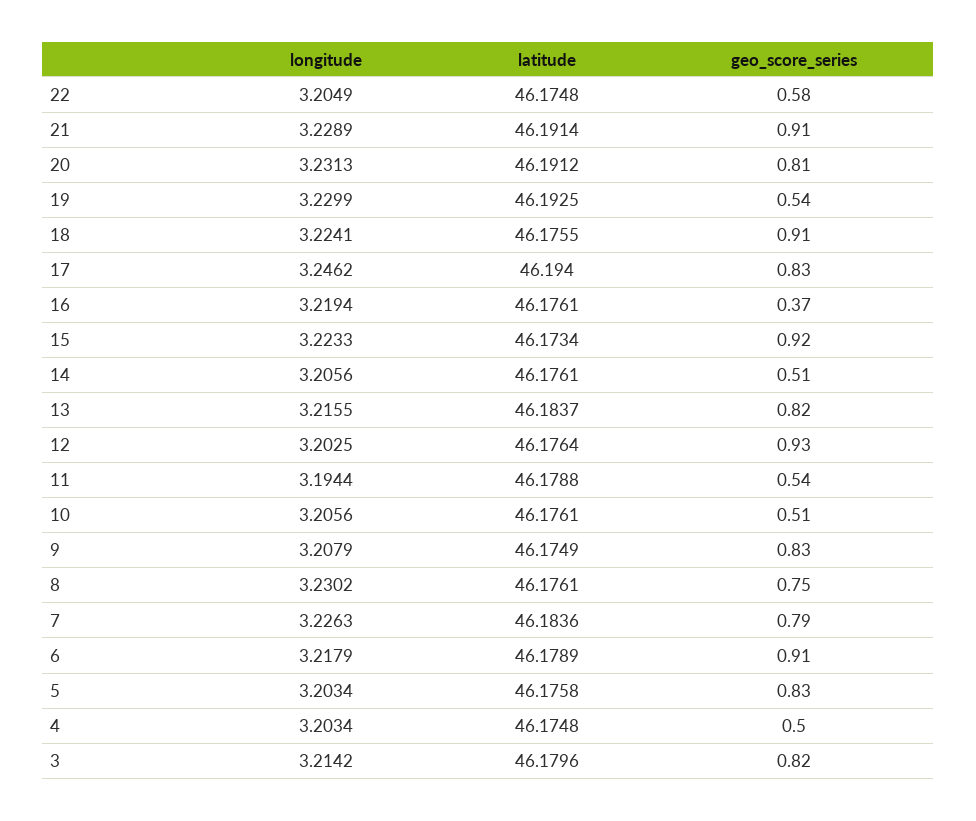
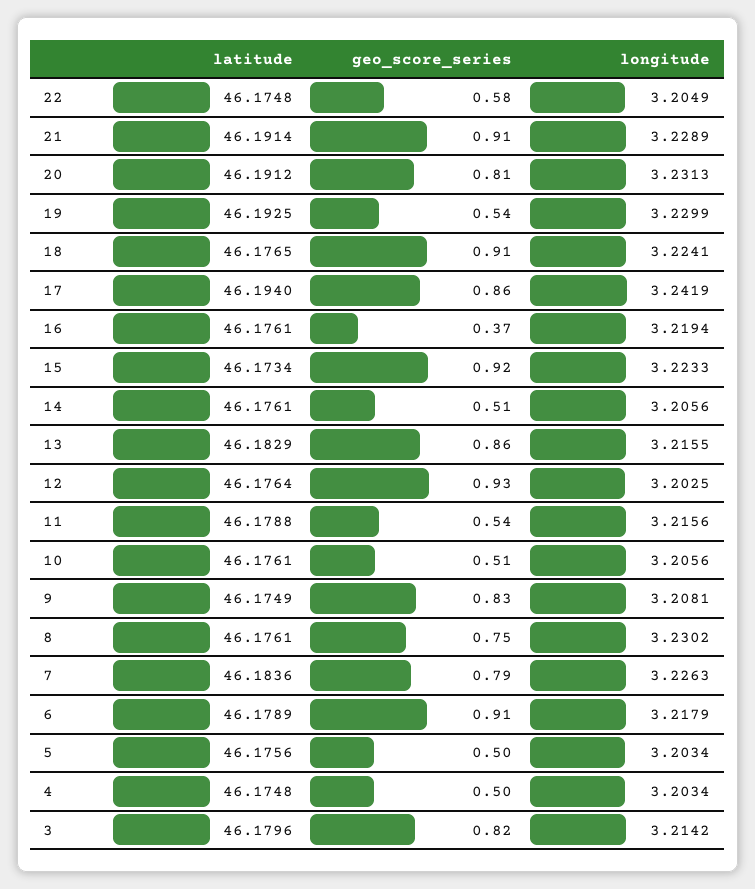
  {
    "longitude": {
      "22": 3.2049,
      "21": 3.2289,
      "20": 3.2313,
      "19": 3.2299,
      "18": 3.2241,
-     "17": 3.2462,
+     "17": 3.2419,
      "16": 3.2194,
      "15": 3.2233,
      "14": 3.2056,
      "13": 3.2155,
      "12": 3.2025,
-     "11": 3.1944,
+     "11": 3.2156,
      "10": 3.2056,
-     "9": 3.2079,
+     "9": 3.2081,
      "8": 3.2302,
      "7": 3.2263,
      "6": 3.2179,
      "5": 3.2034,
      "4": 3.2034,
      "3": 3.2142
    },
    "latitude": {
      "22": 46.1748,
      "21": 46.1914,
      "20": 46.1912,
      "19": 46.1925,
-     "18": 46.1755,
+     "18": 46.1765,
      "17": 46.194,
      "16": 46.1761,
      "15": 46.1734,
      "14": 46.1761,
-     "13": 46.1837,
+     "13": 46.1829,
      "12": 46.1764,
      "11": 46.1788,
      "10": 46.1761,
      "9": 46.1749,
      "8": 46.1761,
      "7": 46.1836,
      "6": 46.1789,
-     "5": 46.1758,
+     "5": 46.1756,
      "4": 46.1748,
      "3": 46.1796
    },
    "geo_score_series": {
      "22": 0.58,
      "21": 0.91,
      "20": 0.81,
      "19": 0.54,
      "18": 0.91,
-     "17": 0.83,
+     "17": 0.86,
      "16": 0.37,
      "15": 0.92,
      "14": 0.51,
-     "13": 0.82,
+     "13": 0.86,
      "12": 0.93,
      "11": 0.54,
      "10": 0.51,
      "9": 0.83,
      "8": 0.75,
      "7": 0.79,
      "6": 0.91,
-     "5": 0.83,
+     "5": 0.5,
      "4": 0.5,
      "3": 0.82
    }
  }

